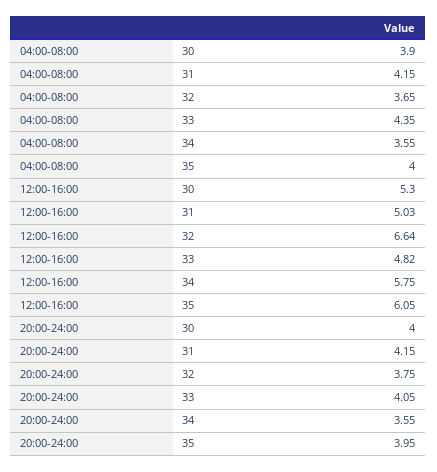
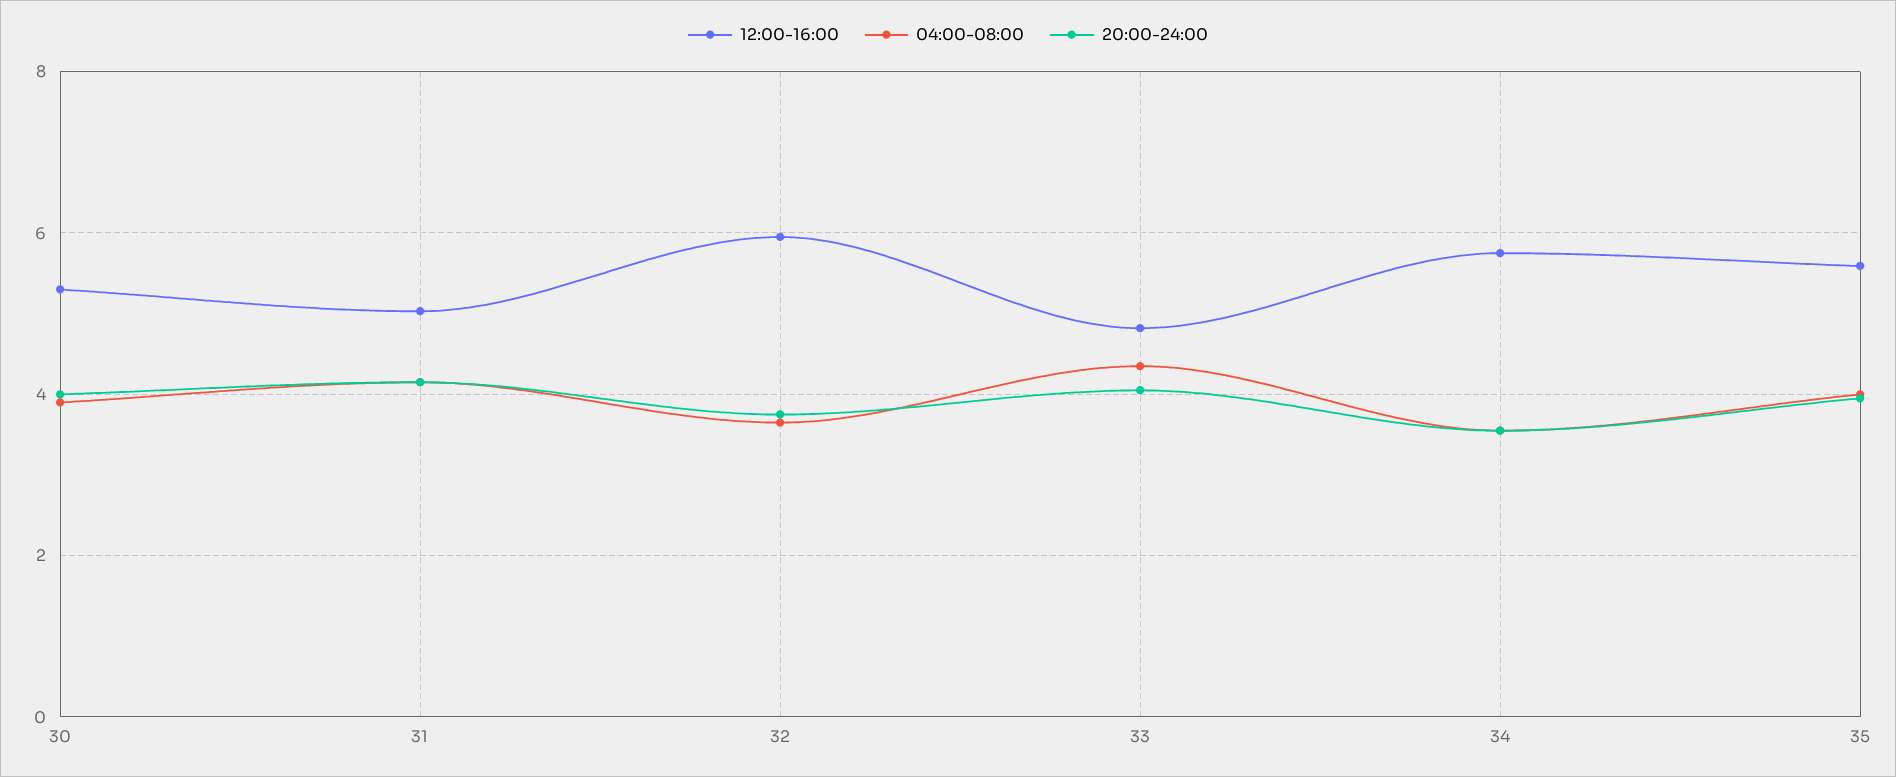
  {
    "04:00-08:00": {
      "30": 3.9,
      "31": 4.15,
      "32": 3.65,
      "33": 4.35,
      "34": 3.55,
      "35": 4
    },
    "12:00-16:00": {
      "30": 5.3,
      "31": 5.03,
-     "32": 6.64,
+     "32": 6,
      "33": 4.82,
      "34": 5.75,
-     "35": 6.05
+     "35": 5.6
    },
    "20:00-24:00": {
      "30": 4,
      "31": 4.15,
      "32": 3.75,
      "33": 4.05,
      "34": 3.55,
      "35": 3.95
    }
  }

